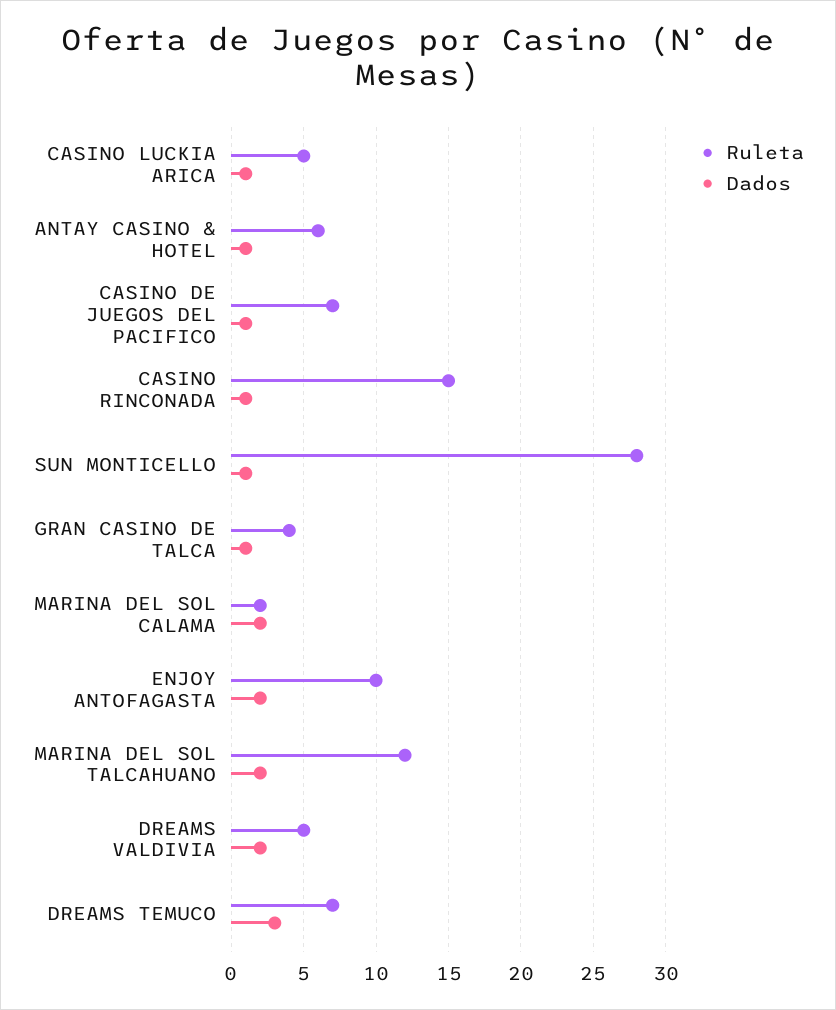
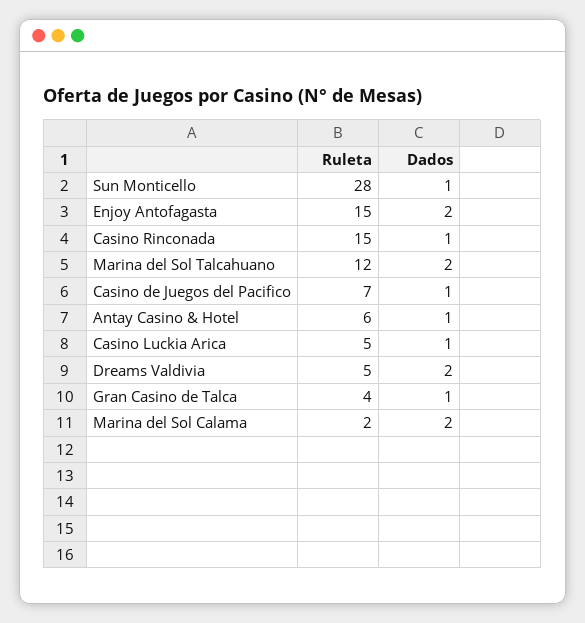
  {
    "Ruleta": {
      "CASINO LUCKIA ARICA": 5,
      "ANTAY CASINO & HOTEL": 6,
      "CASINO DE JUEGOS DEL PACIFICO": 7,
      "CASINO RINCONADA": 15,
      "SUN MONTICELLO": 28,
      "GRAN CASINO DE TALCA": 4,
      "MARINA DEL SOL CALAMA": 2,
-     "ENJOY ANTOFAGASTA": 10,
+     "ENJOY ANTOFAGASTA": 15,
      "MARINA DEL SOL TALCAHUANO": 12,
-     "DREAMS VALDIVIA": 5,
+     "DREAMS VALDIVIA": 5
-     "DREAMS TEMUCO": 7
    },
    "Dados": {
      "CASINO LUCKIA ARICA": 1,
      "ANTAY CASINO & HOTEL": 1,
      "CASINO DE JUEGOS DEL PACIFICO": 1,
      "CASINO RINCONADA": 1,
      "SUN MONTICELLO": 1,
      "GRAN CASINO DE TALCA": 1,
      "MARINA DEL SOL CALAMA": 2,
      "ENJOY ANTOFAGASTA": 2,
      "MARINA DEL SOL TALCAHUANO": 2,
-     "DREAMS VALDIVIA": 2,
+     "DREAMS VALDIVIA": 2
-     "DREAMS TEMUCO": 3
    }
  }

